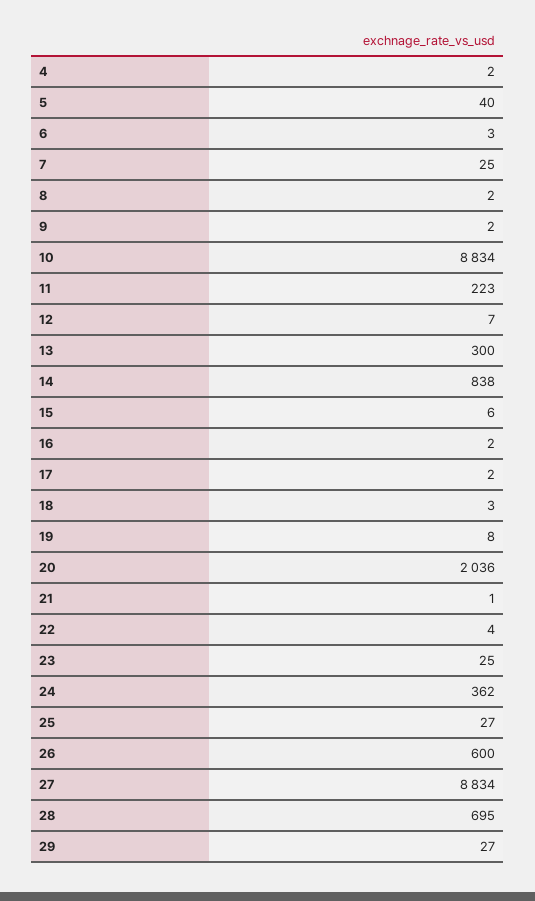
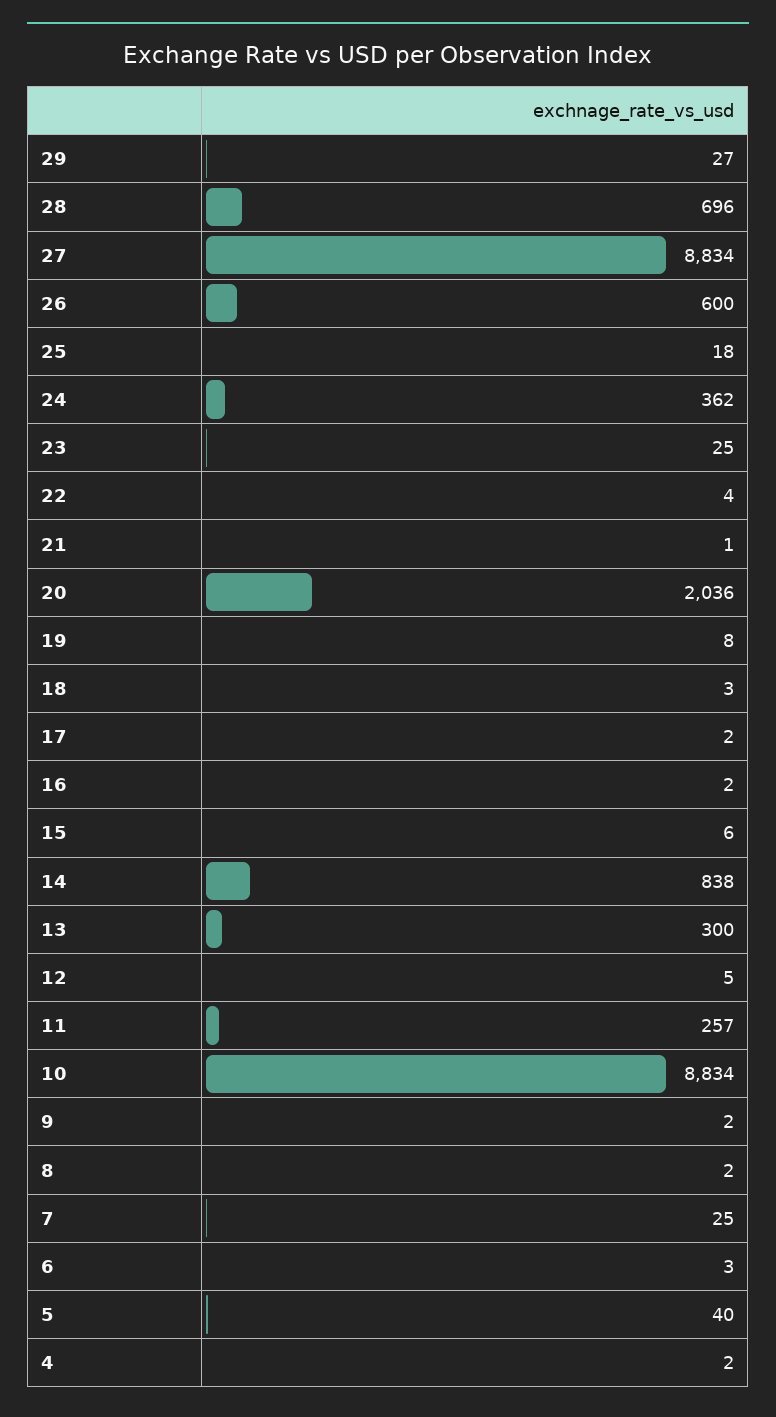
  {
    "4": 2,
    "5": 40,
    "6": 3,
    "7": 25,
    "8": 2,
    "9": 2,
    "10": 8834,
-   "11": 223,
+   "11": 257,
-   "12": 7,
+   "12": 5,
    "13": 300,
    "14": 838,
    "15": 6,
    "16": 2,
    "17": 2,
    "18": 3,
    "19": 8,
    "20": 2036,
    "21": 1,
    "22": 4,
    "23": 25,
    "24": 362,
-   "25": 27,
+   "25": 18,
    "26": 600,
    "27": 8834,
-   "28": 695,
+   "28": 696,
    "29": 27
  }

